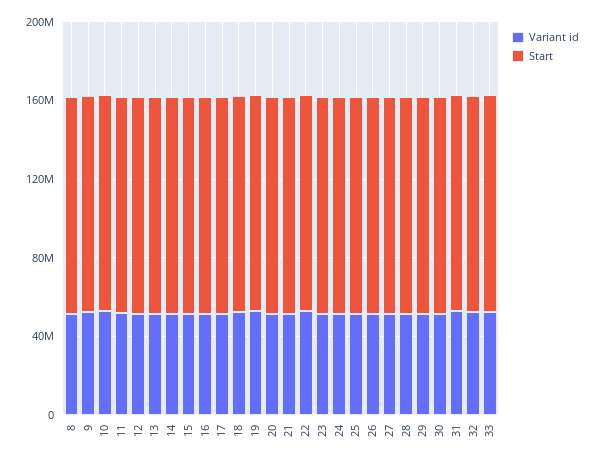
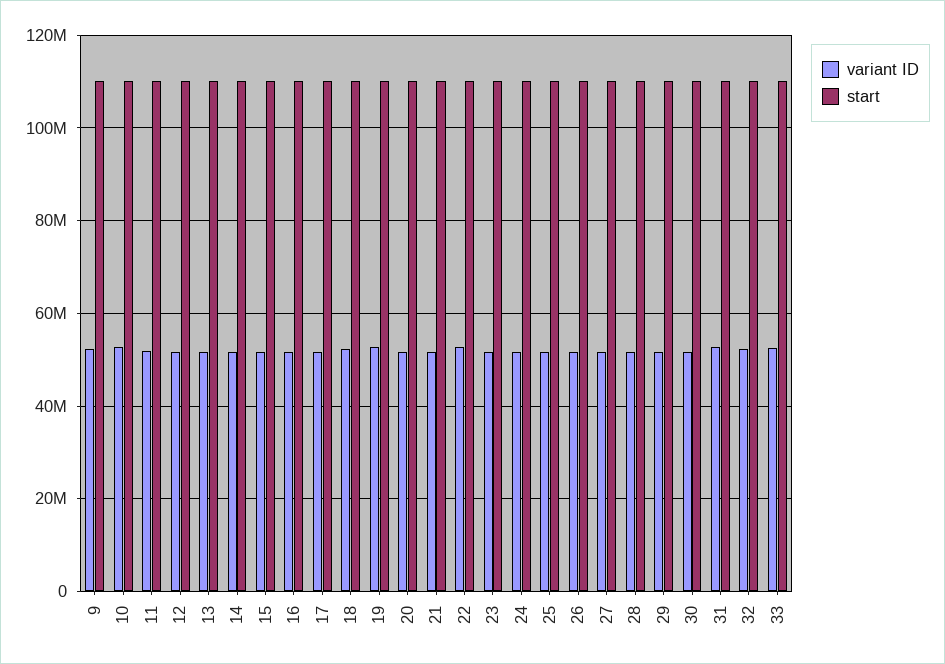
  {
    "Variant id": {
-     "8": 50000000,
      "9": 52000000,
      "10": 52000000,
      "11": 52000000,
      "12": 52000000,
      "13": 52000000,
      "14": 52000000,
      "15": 52000000,
      "16": 52000000,
      "17": 52000000,
      "18": 52000000,
      "19": 52000000,
      "20": 52000000,
      "21": 52000000,
      "22": 52000000,
      "23": 52000000,
      "24": 52000000,
      "25": 52000000,
      "26": 52000000,
      "27": 52000000,
      "28": 52000000,
      "29": 52000000,
      "30": 52000000,
      "31": 52000000,
      "32": 52000000,
      "33": 52000000
    },
    "Start": {
-     "8": 110000000,
      "9": 110000000,
      "10": 110000000,
      "11": 110000000,
      "12": 110000000,
      "13": 110000000,
      "14": 110000000,
      "15": 110000000,
      "16": 110000000,
      "17": 110000000,
      "18": 110000000,
      "19": 110000000,
      "20": 110000000,
      "21": 110000000,
      "22": 110000000,
      "23": 110000000,
      "24": 110000000,
      "25": 110000000,
      "26": 110000000,
      "27": 110000000,
      "28": 110000000,
      "29": 110000000,
      "30": 110000000,
      "31": 110000000,
      "32": 110000000,
      "33": 110000000
    }
  }

